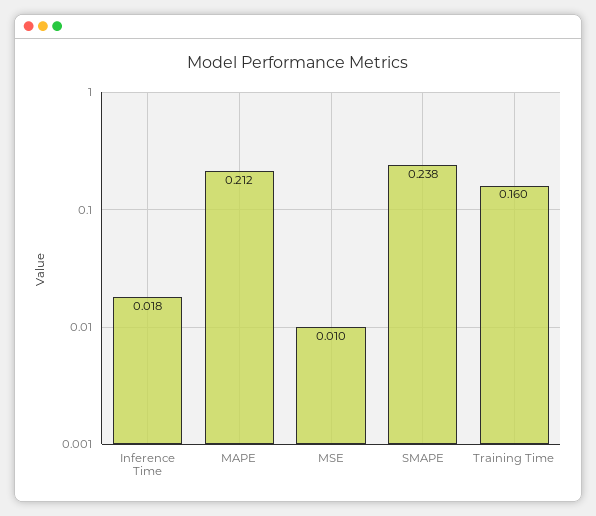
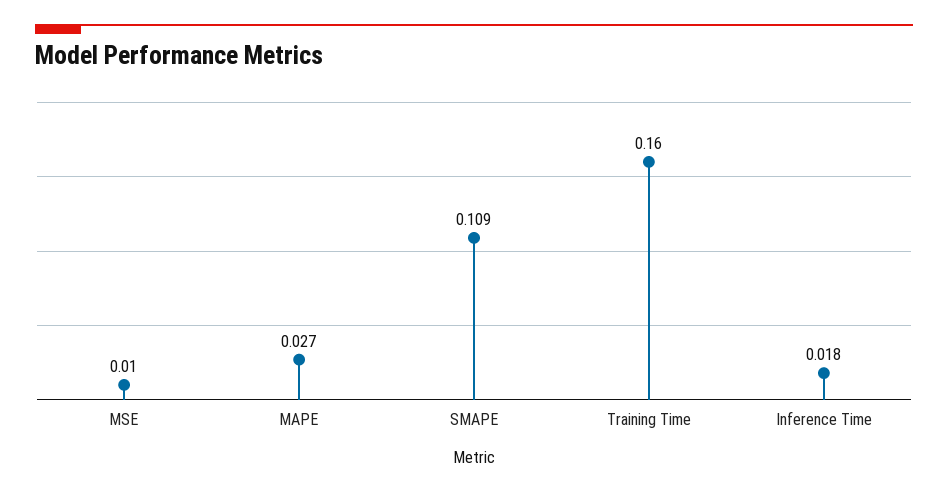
  {
    "Inference Time": 0.018,
-   "MAPE": 0.212,
+   "MAPE": 0.027,
    "MSE": 0.01,
-   "SMAPE": 0.238,
+   "SMAPE": 0.109,
    "Training Time": 0.16
  }

